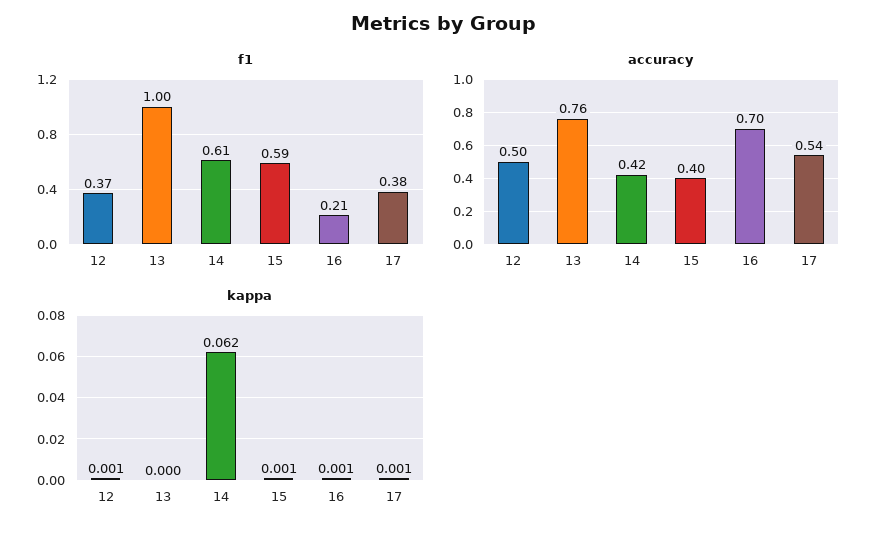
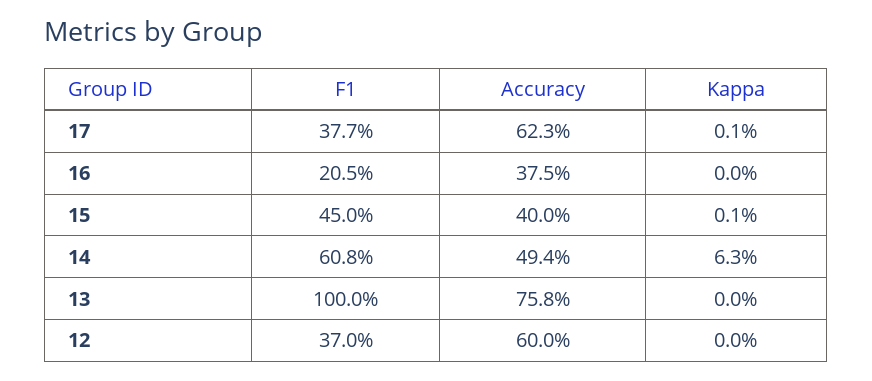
  {
    "f1": {
      "12": 0.37,
      "13": 1,
      "14": 0.608,
-     "15": 0.59,
+     "15": 0.45,
      "16": 0.205,
      "17": 0.377
    },
    "accuracy": {
-     "12": 0.5,
+     "12": 0.6,
      "13": 0.758,
-     "14": 0.42,
+     "14": 0.494,
      "15": 0.4,
-     "16": 0.7,
+     "16": 0.375,
-     "17": 0.54
+     "17": 0.623
    },
    "kappa": {
-     "12": 0.001,
+     "12": 0,
      "13": 0,
-     "14": 0.062,
+     "14": 0.063,
      "15": 0.001,
-     "16": 0.001,
+     "16": 0,
      "17": 0.001
    }
  }

